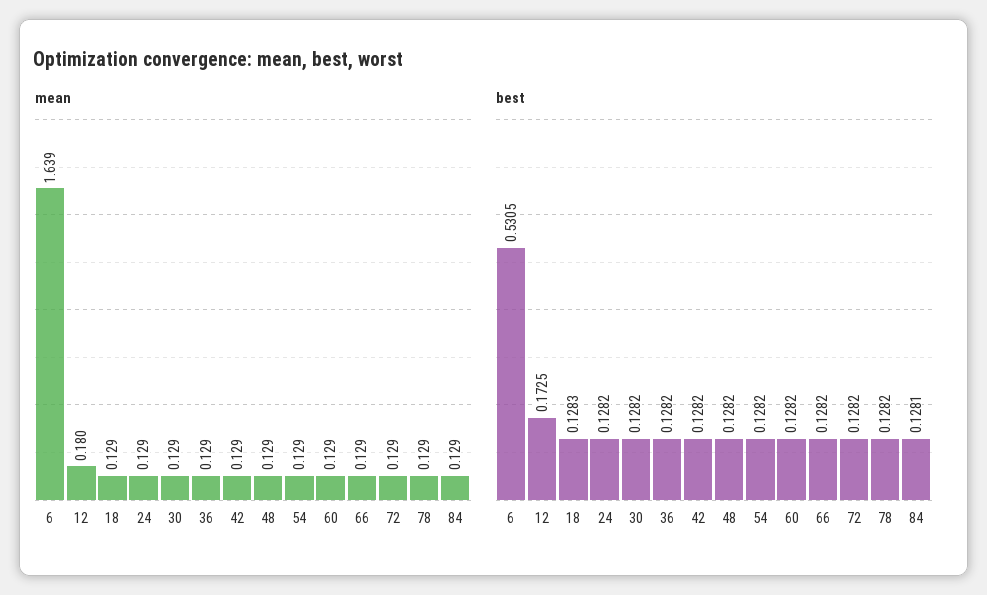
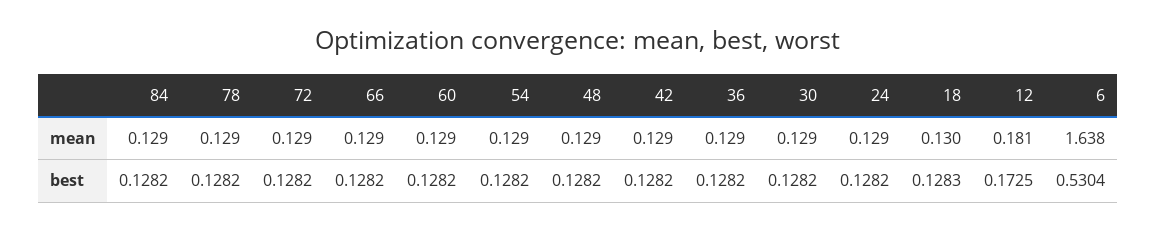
  {
    "mean": {
-     "6": 1.639,
+     "6": 1.638,
-     "12": 0.18,
+     "12": 0.181,
-     "18": 0.129,
+     "18": 0.13,
      "24": 0.129,
      "30": 0.129,
      "36": 0.129,
      "42": 0.129,
      "48": 0.129,
      "54": 0.129,
      "60": 0.129,
      "66": 0.129,
      "72": 0.129,
      "78": 0.129,
      "84": 0.129
    },
    "best": {
-     "6": 0.5305,
+     "6": 0.5304,
      "12": 0.1725,
      "18": 0.1283,
      "24": 0.1282,
      "30": 0.1282,
      "36": 0.1282,
      "42": 0.1282,
      "48": 0.1282,
      "54": 0.1282,
      "60": 0.1282,
      "66": 0.1282,
      "72": 0.1282,
      "78": 0.1282,
-     "84": 0.1281
+     "84": 0.1282
    }
  }

